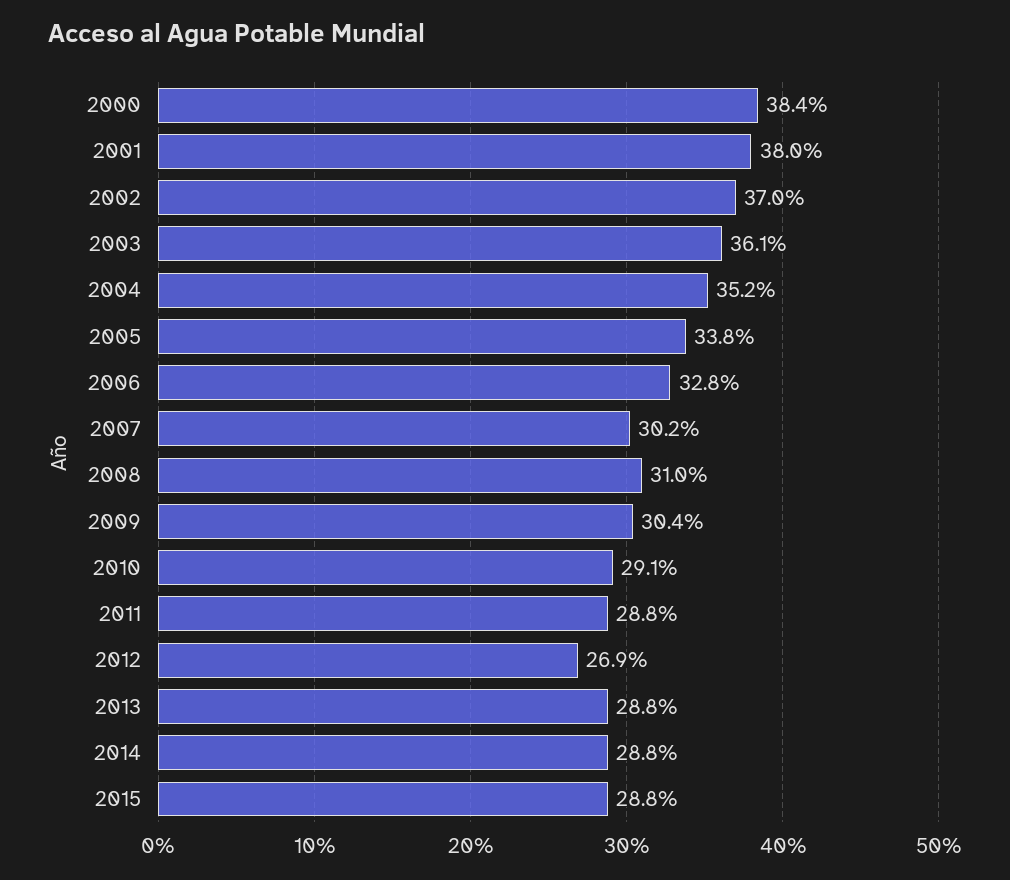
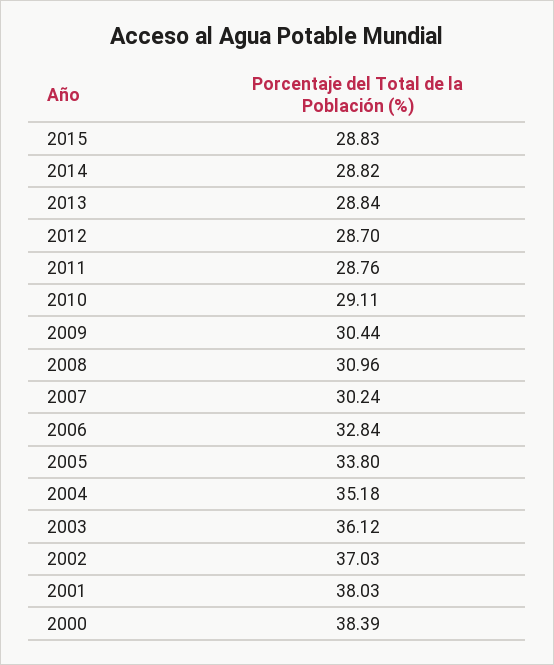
  {
    "2000": 38.39,
    "2001": 38.03,
    "2002": 37.03,
    "2003": 36.12,
    "2004": 35.18,
    "2005": 33.8,
    "2006": 32.84,
    "2007": 30.24,
    "2008": 30.96,
    "2009": 30.44,
    "2010": 29.11,
    "2011": 28.76,
-   "2012": 26.9,
+   "2012": 28.7,
    "2013": 28.84,
    "2014": 28.82,
    "2015": 28.83
  }

